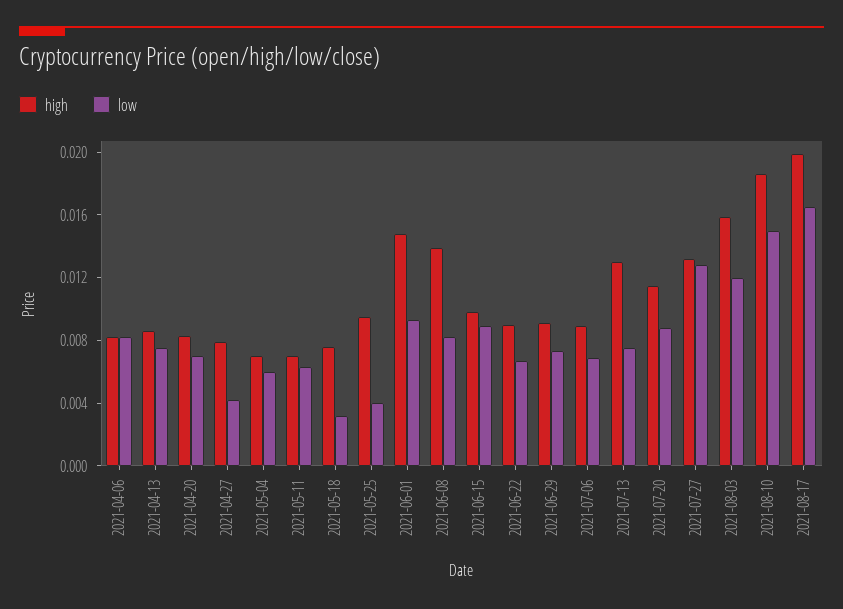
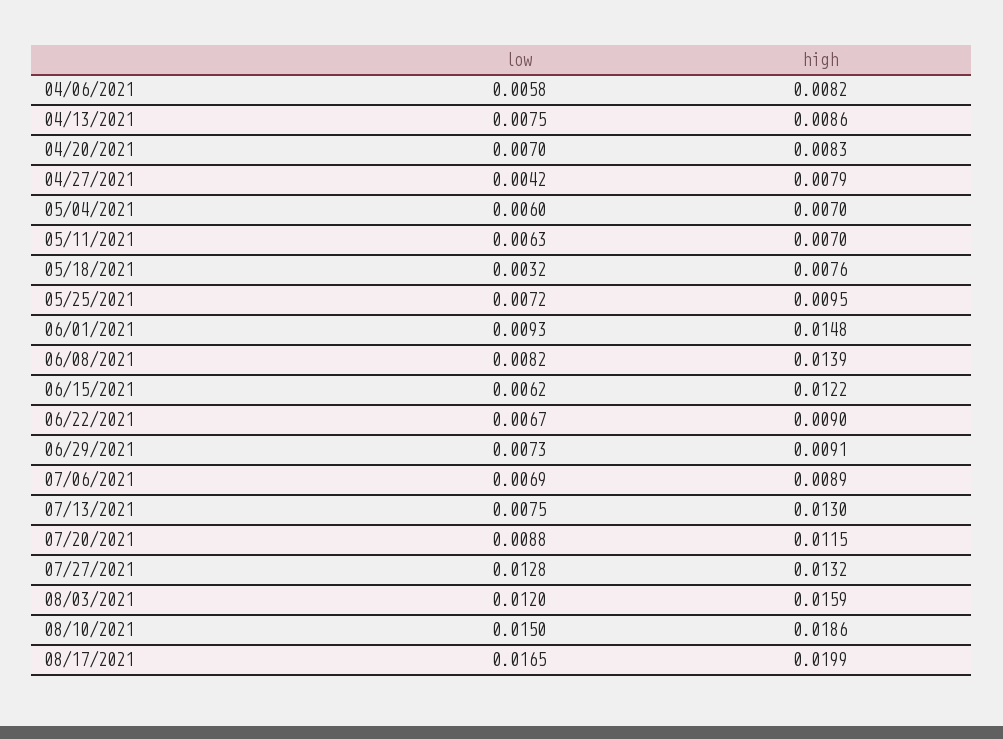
  {
    "high": {
      "2021-04-06": 0.0082,
      "2021-04-13": 0.0086,
      "2021-04-20": 0.0083,
      "2021-04-27": 0.0079,
      "2021-05-04": 0.007,
      "2021-05-11": 0.007,
      "2021-05-18": 0.0076,
      "2021-05-25": 0.0095,
      "2021-06-01": 0.0148,
      "2021-06-08": 0.0139,
-     "2021-06-15": 0.01,
+     "2021-06-15": 0.0122,
      "2021-06-22": 0.009,
      "2021-06-29": 0.0091,
      "2021-07-06": 0.0089,
      "2021-07-13": 0.013,
      "2021-07-20": 0.0115,
      "2021-07-27": 0.0132,
      "2021-08-03": 0.0159,
      "2021-08-10": 0.0186,
      "2021-08-17": 0.0199
    },
    "low": {
-     "2021-04-06": 0.008,
+     "2021-04-06": 0.0058,
      "2021-04-13": 0.0075,
      "2021-04-20": 0.007,
      "2021-04-27": 0.0042,
      "2021-05-04": 0.006,
      "2021-05-11": 0.0063,
      "2021-05-18": 0.0032,
-     "2021-05-25": 0.004,
+     "2021-05-25": 0.0072,
      "2021-06-01": 0.0093,
      "2021-06-08": 0.0082,
-     "2021-06-15": 0.009,
+     "2021-06-15": 0.0062,
      "2021-06-22": 0.0067,
      "2021-06-29": 0.0073,
      "2021-07-06": 0.0069,
      "2021-07-13": 0.0075,
      "2021-07-20": 0.0088,
      "2021-07-27": 0.0128,
      "2021-08-03": 0.012,
      "2021-08-10": 0.015,
      "2021-08-17": 0.0165
    }
  }

